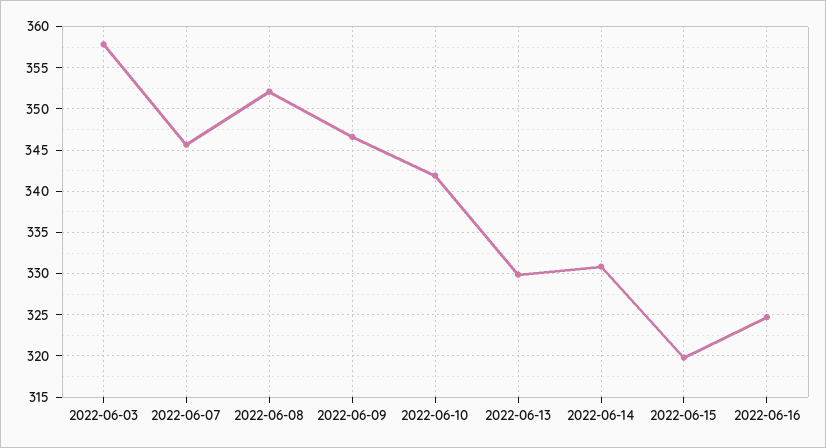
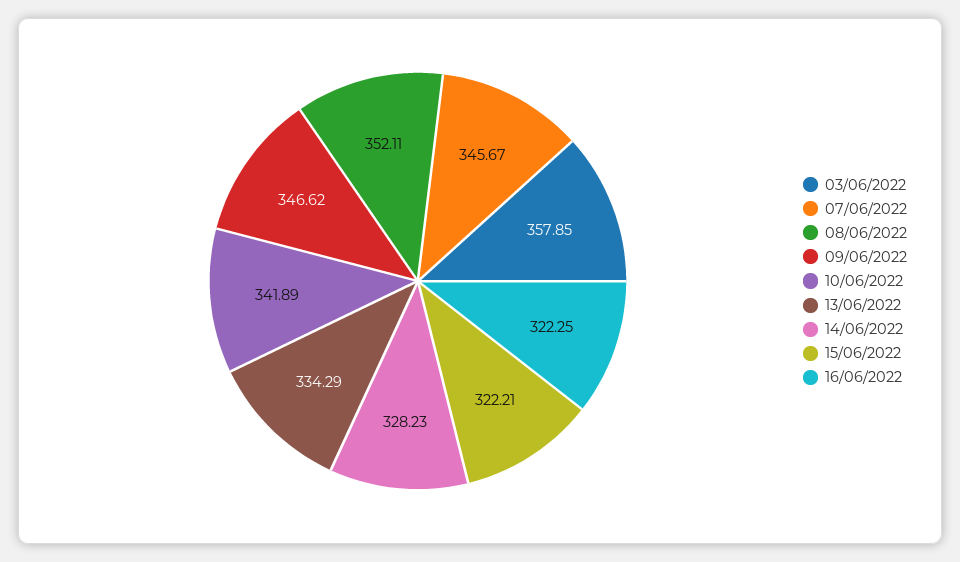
  {
    "2022-06-03": 357.85,
    "2022-06-07": 345.67,
    "2022-06-08": 352.11,
    "2022-06-09": 346.62,
    "2022-06-10": 341.89,
-   "2022-06-13": 330,
+   "2022-06-13": 334.29,
-   "2022-06-14": 331,
+   "2022-06-14": 328.23,
-   "2022-06-15": 320,
+   "2022-06-15": 322.21,
-   "2022-06-16": 325
+   "2022-06-16": 322.25
  }

